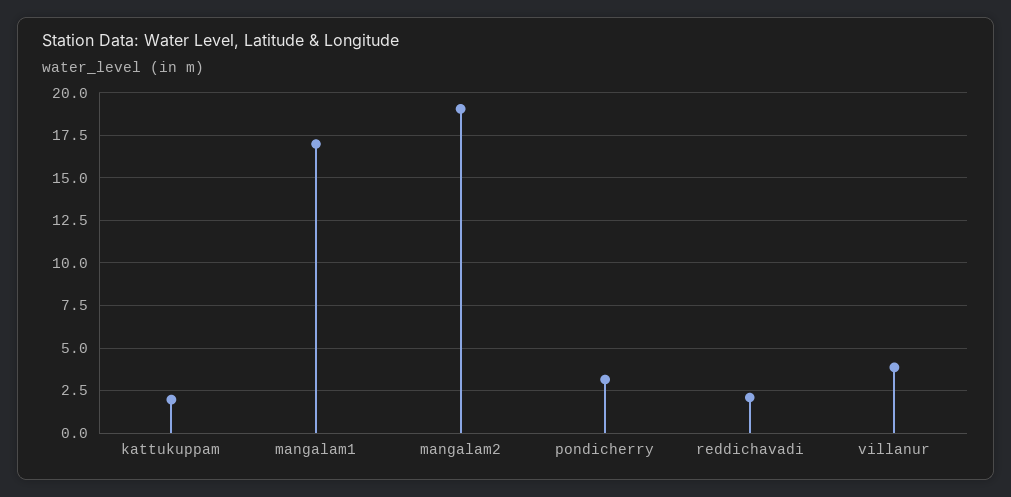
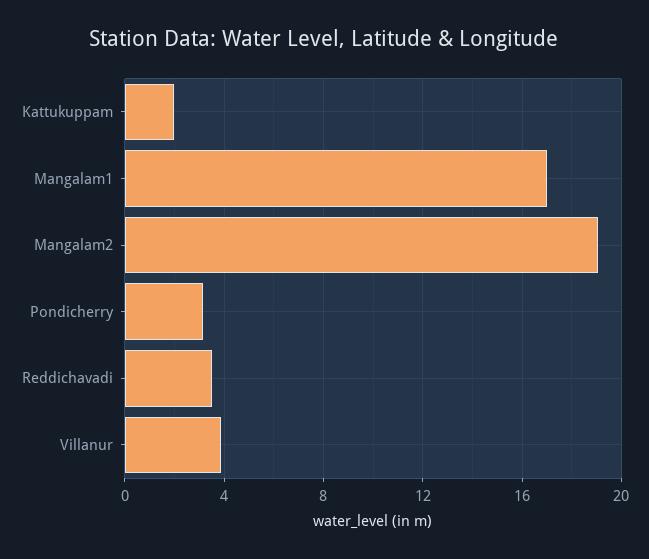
  {
    "kattukuppam": 2,
    "mangalam1": 17,
    "mangalam2": 19,
    "pondicherry": 3,
-   "reddichavadi": 2,
+   "reddichavadi": 3.5,
    "villanur": 4
  }

